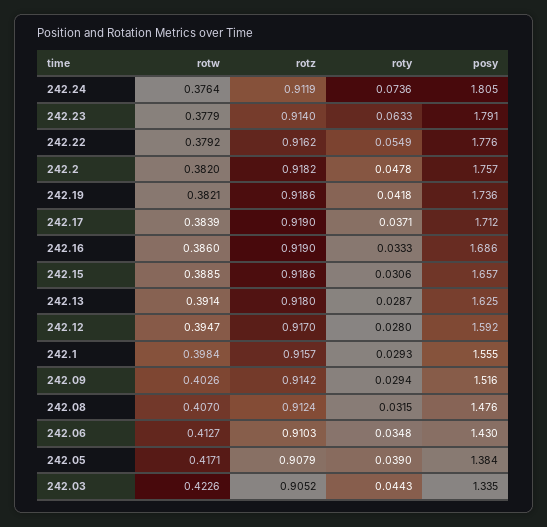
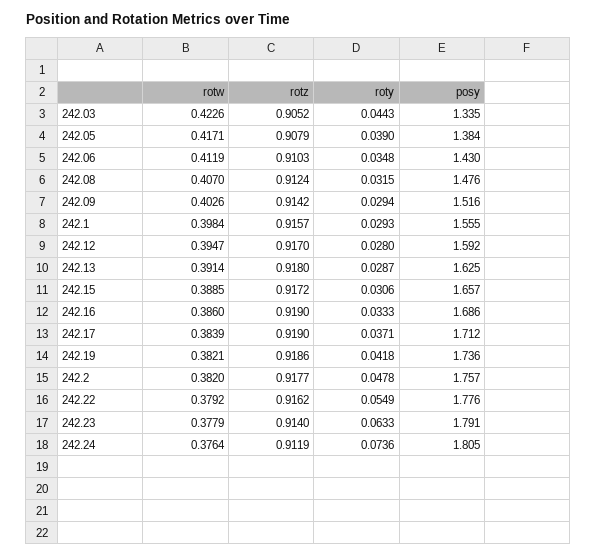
  {
    "rotw": {
      "242.24": 0.3764,
      "242.23": 0.3779,
      "242.22": 0.3792,
      "242.2": 0.382,
      "242.19": 0.3821,
      "242.17": 0.3839,
      "242.16": 0.386,
      "242.15": 0.3885,
      "242.13": 0.3914,
      "242.12": 0.3947,
      "242.1": 0.3984,
      "242.09": 0.4026,
      "242.08": 0.407,
-     "242.06": 0.4127,
+     "242.06": 0.4119,
      "242.05": 0.4171,
      "242.03": 0.4226
    },
    "rotz": {
      "242.24": 0.9119,
      "242.23": 0.914,
      "242.22": 0.9162,
-     "242.2": 0.9182,
+     "242.2": 0.9177,
      "242.19": 0.9186,
      "242.17": 0.919,
      "242.16": 0.919,
-     "242.15": 0.9186,
+     "242.15": 0.9172,
      "242.13": 0.918,
      "242.12": 0.917,
      "242.1": 0.9157,
      "242.09": 0.9142,
      "242.08": 0.9124,
      "242.06": 0.9103,
      "242.05": 0.9079,
      "242.03": 0.9052
    },
    "roty": {
      "242.24": 0.0736,
      "242.23": 0.0633,
      "242.22": 0.0549,
      "242.2": 0.0478,
      "242.19": 0.0418,
      "242.17": 0.0371,
      "242.16": 0.0333,
      "242.15": 0.0306,
      "242.13": 0.0287,
      "242.12": 0.028,
      "242.1": 0.0293,
      "242.09": 0.0294,
      "242.08": 0.0315,
      "242.06": 0.0348,
      "242.05": 0.039,
      "242.03": 0.0443
    },
    "posy": {
      "242.24": 1.805,
      "242.23": 1.791,
      "242.22": 1.776,
      "242.2": 1.757,
      "242.19": 1.736,
      "242.17": 1.712,
      "242.16": 1.686,
      "242.15": 1.657,
      "242.13": 1.625,
      "242.12": 1.592,
      "242.1": 1.555,
      "242.09": 1.516,
      "242.08": 1.476,
      "242.06": 1.43,
      "242.05": 1.384,
      "242.03": 1.335
    }
  }

